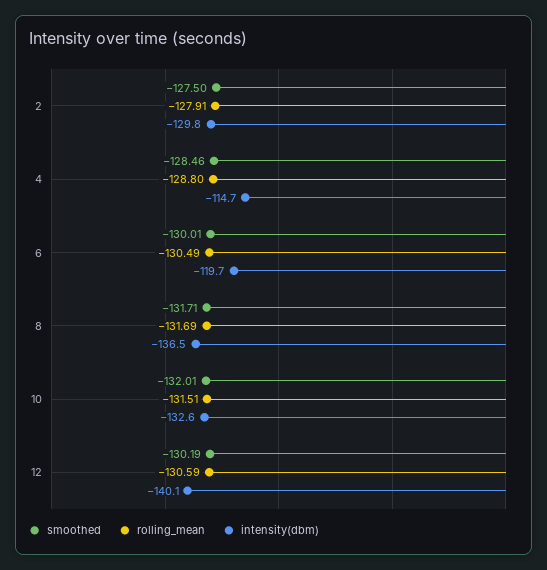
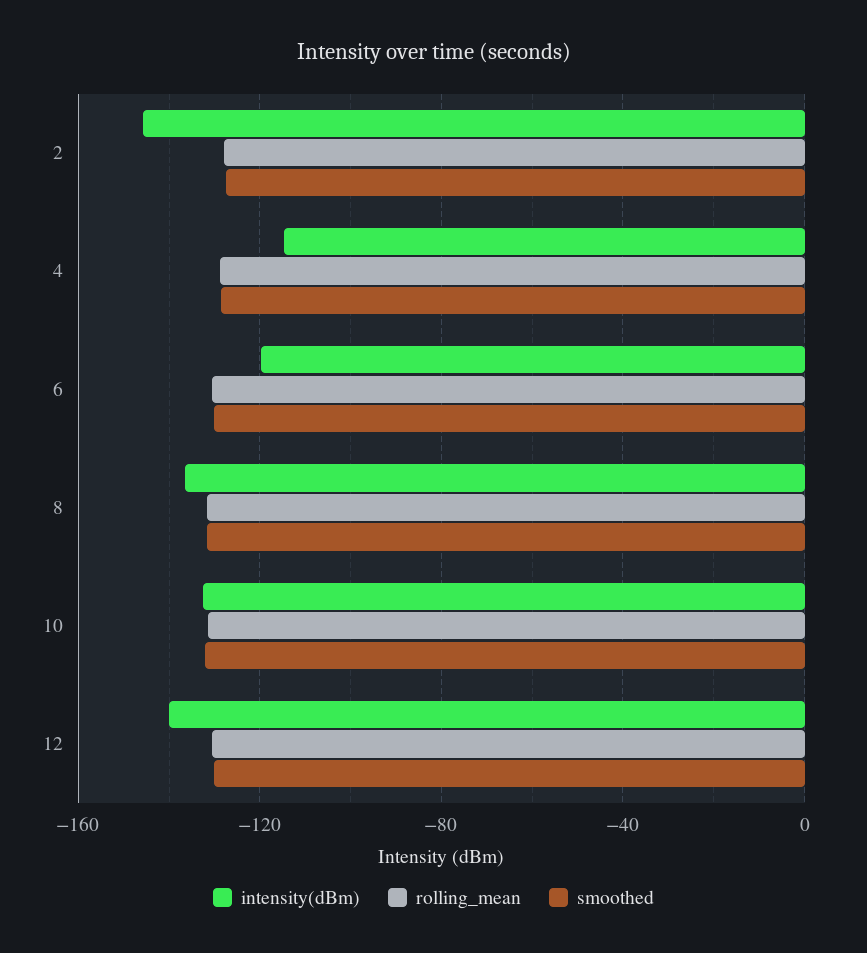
  {
    "smoothed": {
      "2": -127.5,
      "4": -128.46,
      "6": -130.01,
      "8": -131.71,
      "10": -132.01,
      "12": -130.19
    },
    "rolling_mean": {
      "2": -127.91,
      "4": -128.8,
      "6": -130.49,
      "8": -131.69,
      "10": -131.51,
      "12": -130.59
    },
    "intensity(dbm)": {
-     "2": -129.8,
+     "2": -145,
      "4": -114.7,
      "6": -119.7,
      "8": -136.5,
      "10": -132.6,
      "12": -140.1
    }
  }

